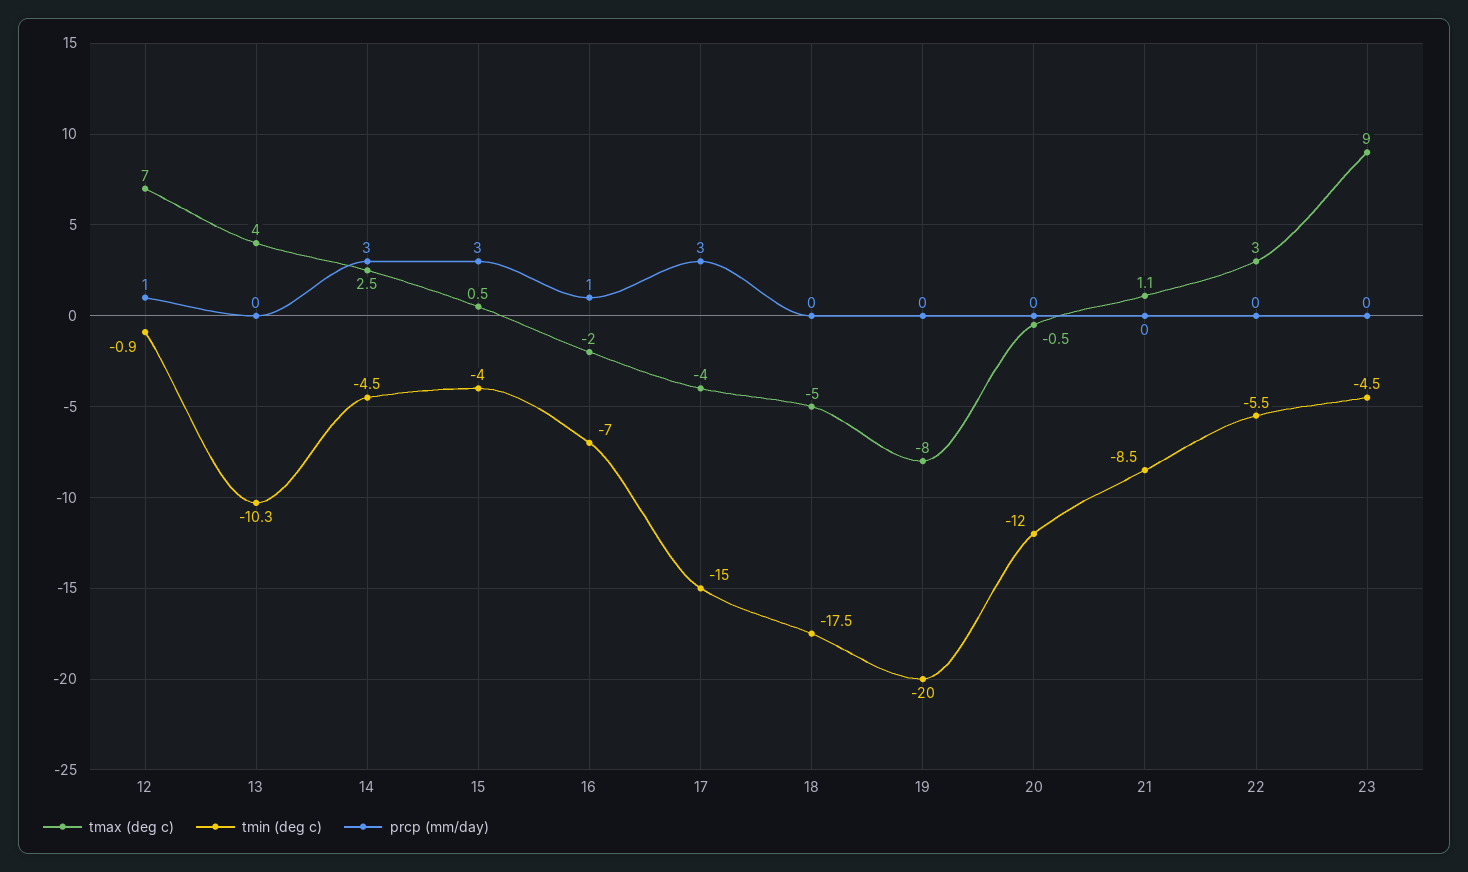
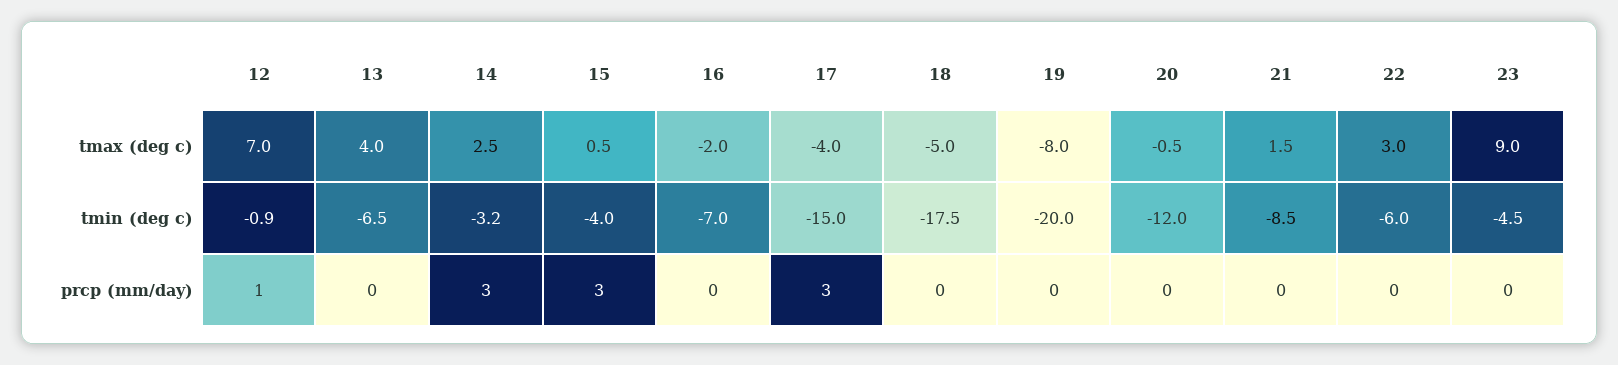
  {
    "tmax (deg c)": {
      "12": 7,
      "13": 4,
      "14": 2.5,
      "15": 0.5,
      "16": -2,
      "17": -4,
      "18": -5,
      "19": -8,
      "20": -0.5,
-     "21": 1.1,
+     "21": 1.5,
      "22": 3,
      "23": 9
    },
    "tmin (deg c)": {
      "12": -0.9,
-     "13": -10.3,
+     "13": -6.5,
-     "14": -4.5,
+     "14": -3.2,
      "15": -4,
      "16": -7,
      "17": -15,
      "18": -17.5,
      "19": -20,
      "20": -12,
      "21": -8.5,
-     "22": -5.5,
+     "22": -6,
      "23": -4.5
    },
    "prcp (mm/day)": {
      "12": 1,
      "13": 0,
      "14": 3,
      "15": 3,
-     "16": 1,
+     "16": 0,
      "17": 3,
      "18": 0,
      "19": 0,
      "20": 0,
      "21": 0,
      "22": 0,
      "23": 0
    }
  }

